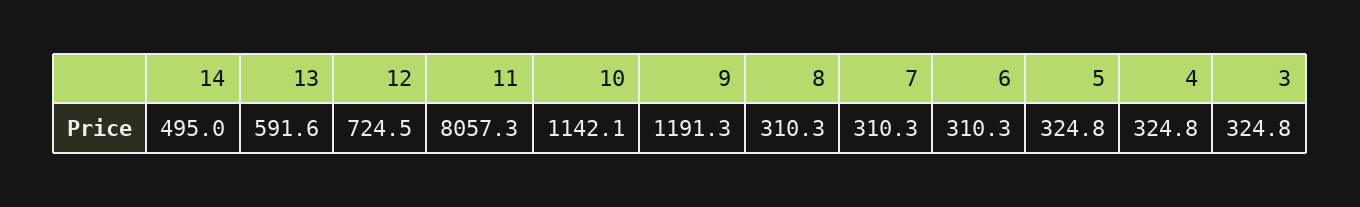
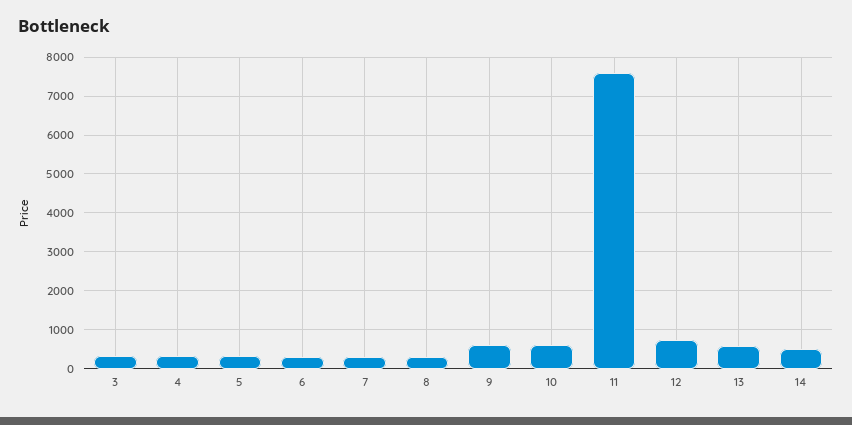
  {
    "14": 495,
    "13": 591.6,
    "12": 724.5,
-   "11": 8057.3,
+   "11": 7600,
-   "10": 1142.1,
+   "10": 600,
-   "9": 1191.3,
+   "9": 600,
    "8": 310.3,
    "7": 310.3,
    "6": 310.3,
    "5": 324.8,
    "4": 324.8,
    "3": 324.8
  }

